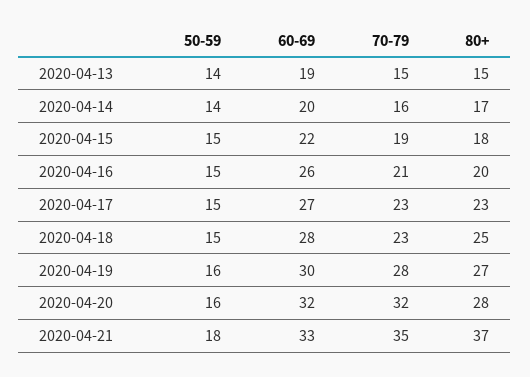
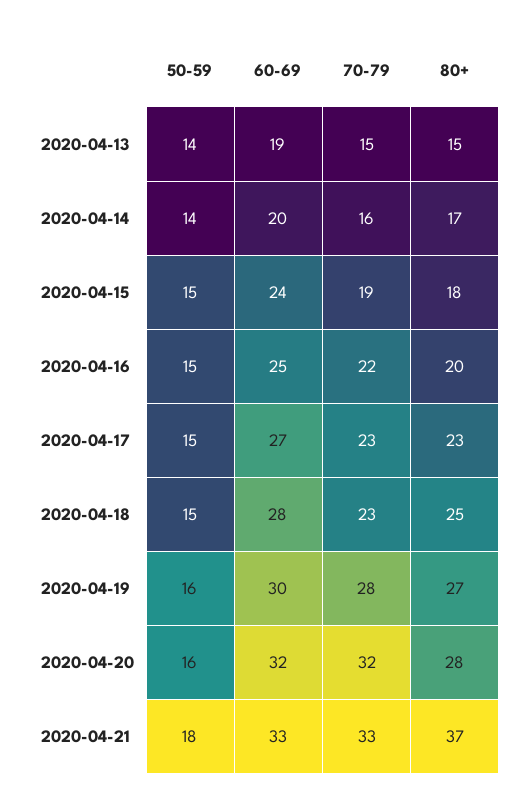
  {
    "50-59": {
      "2020-04-13": 14,
      "2020-04-14": 14,
      "2020-04-15": 15,
      "2020-04-16": 15,
      "2020-04-17": 15,
      "2020-04-18": 15,
      "2020-04-19": 16,
      "2020-04-20": 16,
      "2020-04-21": 18
    },
    "60-69": {
      "2020-04-13": 19,
      "2020-04-14": 20,
-     "2020-04-15": 22,
+     "2020-04-15": 24,
-     "2020-04-16": 26,
+     "2020-04-16": 25,
      "2020-04-17": 27,
      "2020-04-18": 28,
      "2020-04-19": 30,
      "2020-04-20": 32,
      "2020-04-21": 33
    },
    "70-79": {
      "2020-04-13": 15,
      "2020-04-14": 16,
      "2020-04-15": 19,
-     "2020-04-16": 21,
+     "2020-04-16": 22,
      "2020-04-17": 23,
      "2020-04-18": 23,
      "2020-04-19": 28,
      "2020-04-20": 32,
-     "2020-04-21": 35
+     "2020-04-21": 33
    },
    "80+": {
      "2020-04-13": 15,
      "2020-04-14": 17,
      "2020-04-15": 18,
      "2020-04-16": 20,
      "2020-04-17": 23,
      "2020-04-18": 25,
      "2020-04-19": 27,
      "2020-04-20": 28,
      "2020-04-21": 37
    }
  }

